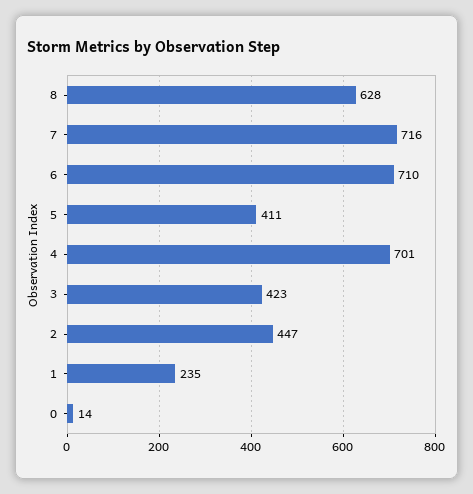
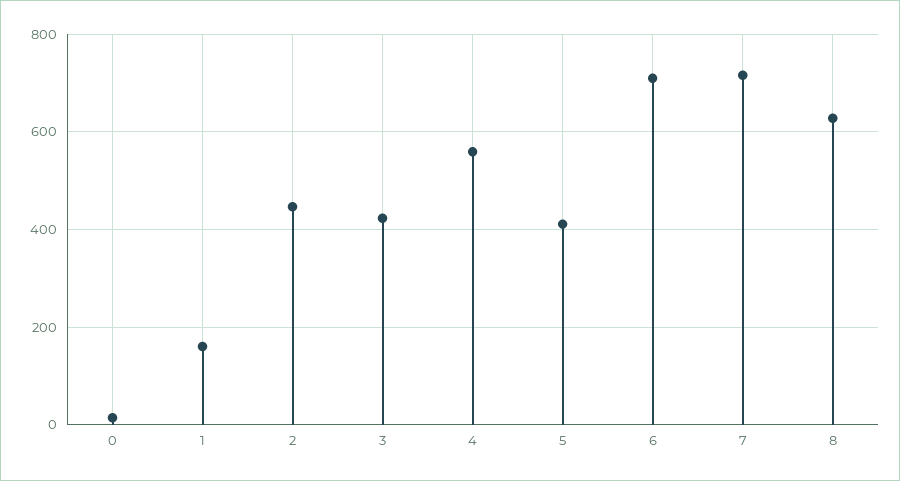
  {
    "8": 628,
    "7": 716,
    "6": 710,
    "5": 411,
-   "4": 701,
+   "4": 560,
    "3": 423,
    "2": 447,
-   "1": 235,
+   "1": 160,
    "0": 14
  }

